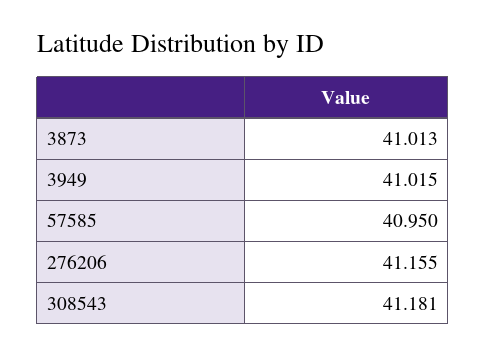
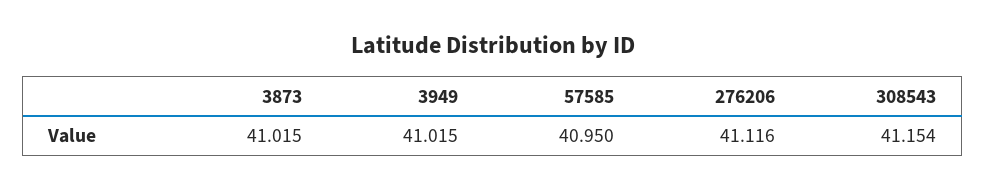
  {
-   "3873": 41.013,
+   "3873": 41.015,
    "3949": 41.015,
    "57585": 40.95,
-   "276206": 41.155,
+   "276206": 41.116,
-   "308543": 41.181
+   "308543": 41.154
  }

